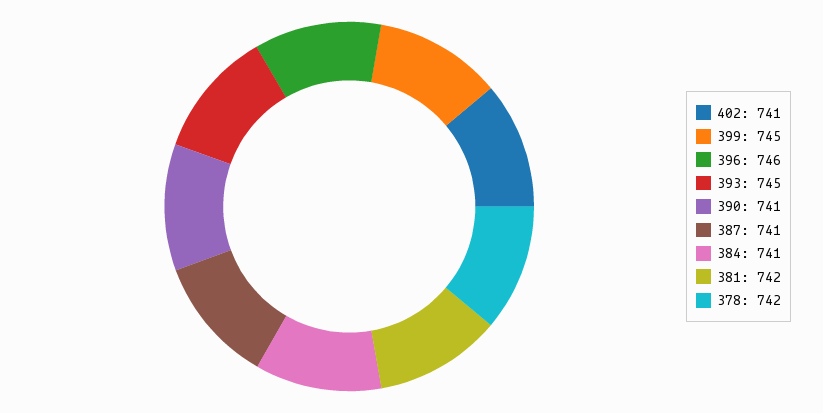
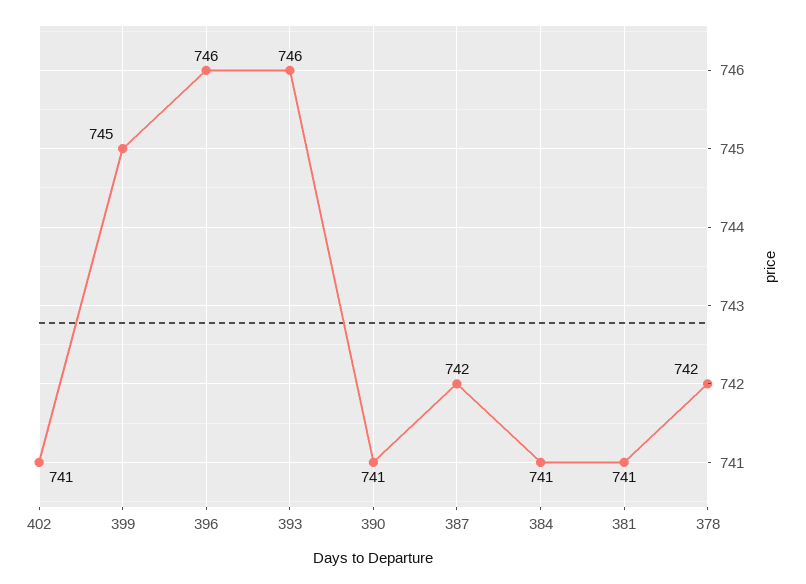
  {
    "402": 741,
    "399": 745,
    "396": 746,
-   "393": 745,
+   "393": 746,
    "390": 741,
-   "387": 741,
+   "387": 742,
    "384": 741,
-   "381": 742,
+   "381": 741,
    "378": 742
  }

